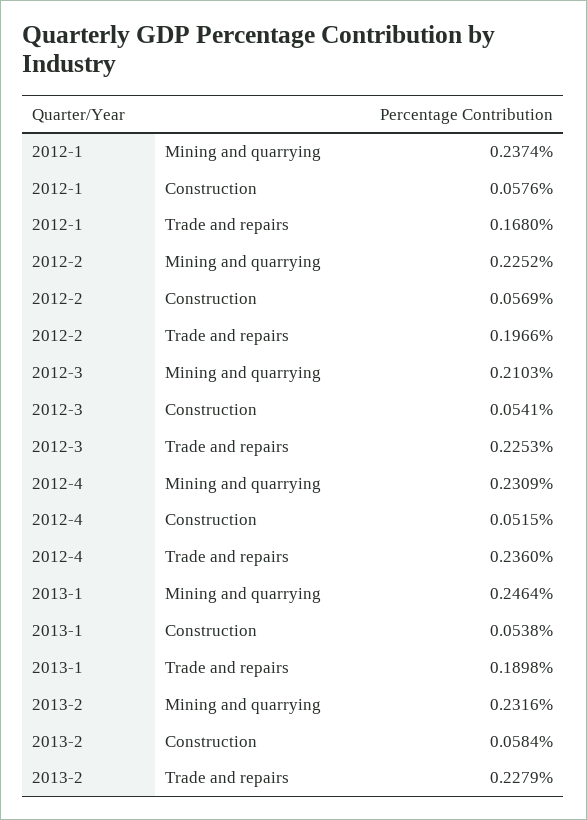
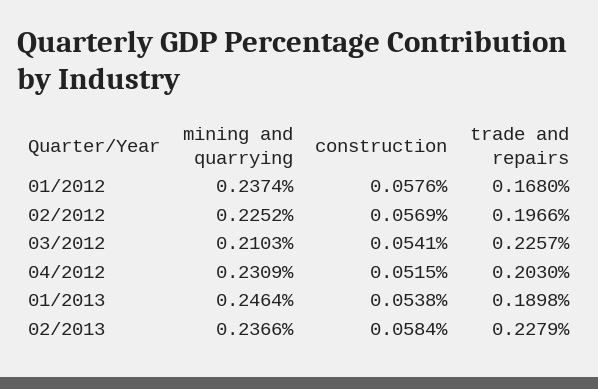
  {
    "2012-1": {
      "Mining and quarrying": 0.2374,
      "Construction": 0.0576,
      "Trade and repairs": 0.168
    },
    "2012-2": {
      "Mining and quarrying": 0.2252,
      "Construction": 0.0569,
      "Trade and repairs": 0.1966
    },
    "2012-3": {
      "Mining and quarrying": 0.2103,
      "Construction": 0.0541,
-     "Trade and repairs": 0.2253
+     "Trade and repairs": 0.2257
    },
    "2012-4": {
      "Mining and quarrying": 0.2309,
      "Construction": 0.0515,
-     "Trade and repairs": 0.236
+     "Trade and repairs": 0.203
    },
    "2013-1": {
      "Mining and quarrying": 0.2464,
      "Construction": 0.0538,
      "Trade and repairs": 0.1898
    },
    "2013-2": {
-     "Mining and quarrying": 0.2316,
+     "Mining and quarrying": 0.2366,
      "Construction": 0.0584,
      "Trade and repairs": 0.2279
    }
  }

